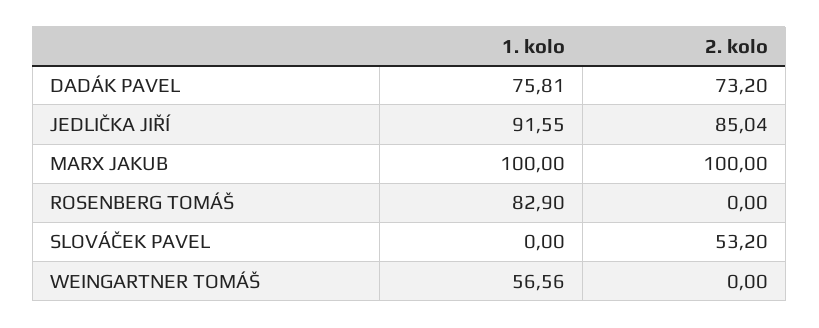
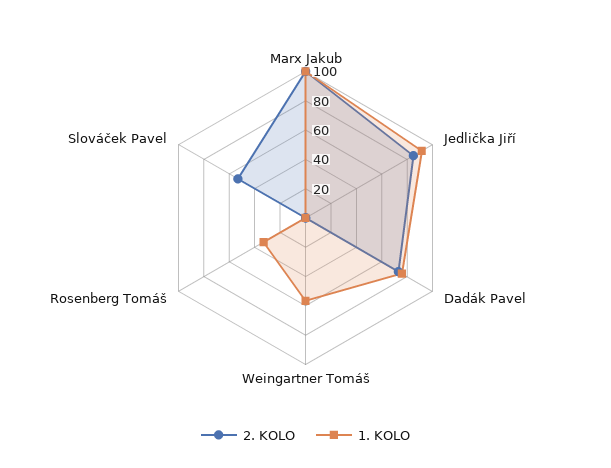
  {
    "1. kolo": {
      "DADÁK PAVEL": 75.81,
      "JEDLIČKA JIŘÍ": 91.55,
      "MARX JAKUB": 100,
-     "ROSENBERG TOMÁŠ": 82.9,
+     "ROSENBERG TOMÁŠ": 30,
      "SLOVÁČEK PAVEL": 0,
      "WEINGARTNER TOMÁŠ": 56.56
    },
    "2. kolo": {
      "DADÁK PAVEL": 73.2,
      "JEDLIČKA JIŘÍ": 85.04,
      "MARX JAKUB": 100,
      "ROSENBERG TOMÁŠ": 0,
      "SLOVÁČEK PAVEL": 53.2,
      "WEINGARTNER TOMÁŠ": 0
    }
  }

